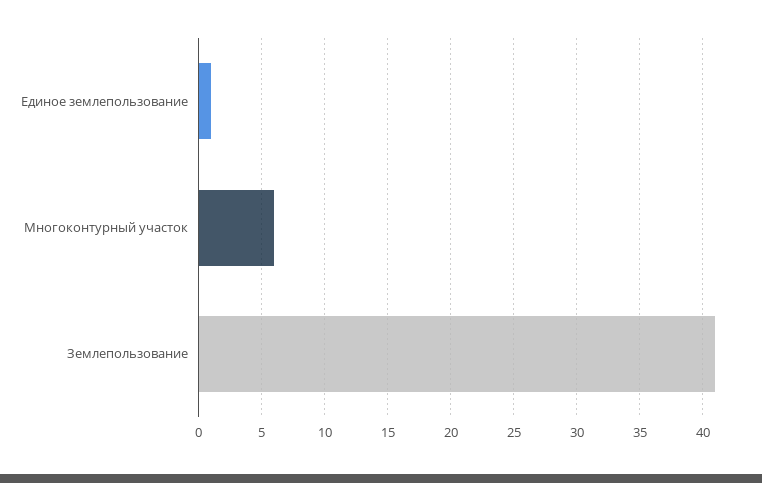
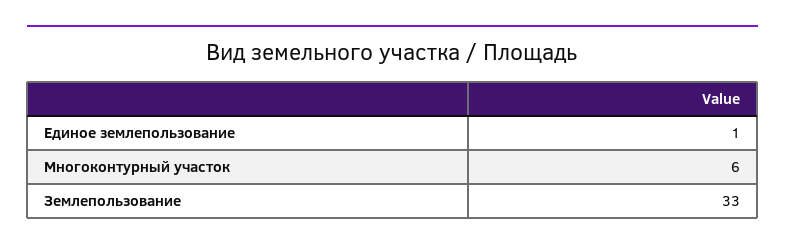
  {
    "Единое землепользование": 1,
    "Многоконтурный участок": 6,
-   "Землепользование": 41
+   "Землепользование": 33
  }

